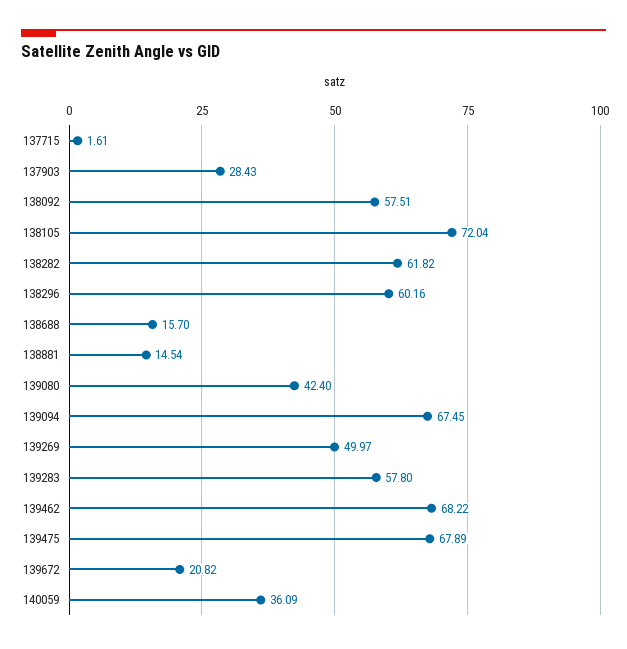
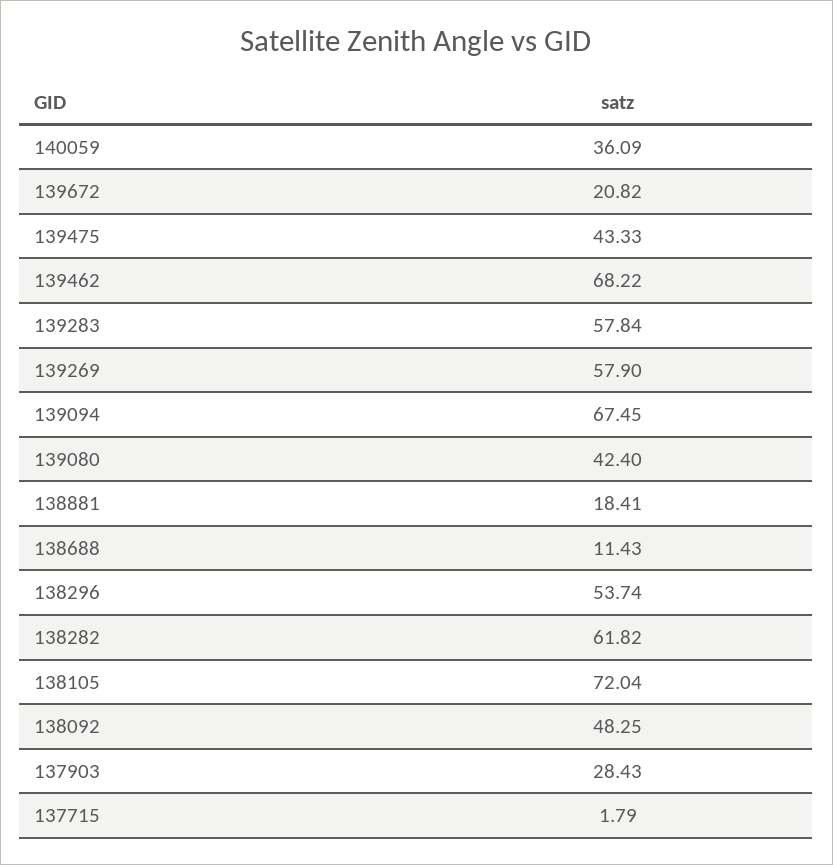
  {
-   "137715": 1.61,
+   "137715": 1.79,
    "137903": 28.43,
-   "138092": 57.51,
+   "138092": 48.25,
    "138105": 72.04,
    "138282": 61.82,
-   "138296": 60.16,
+   "138296": 53.74,
-   "138688": 15.7,
+   "138688": 11.43,
-   "138881": 14.54,
+   "138881": 18.41,
    "139080": 42.4,
    "139094": 67.45,
-   "139269": 49.97,
+   "139269": 57.9,
-   "139283": 57.8,
+   "139283": 57.84,
    "139462": 68.22,
-   "139475": 67.89,
+   "139475": 43.33,
    "139672": 20.82,
    "140059": 36.09
  }

